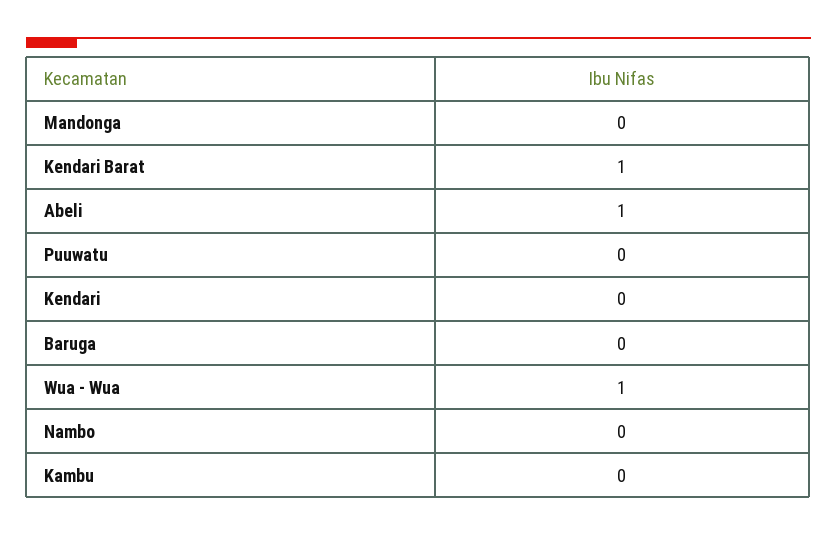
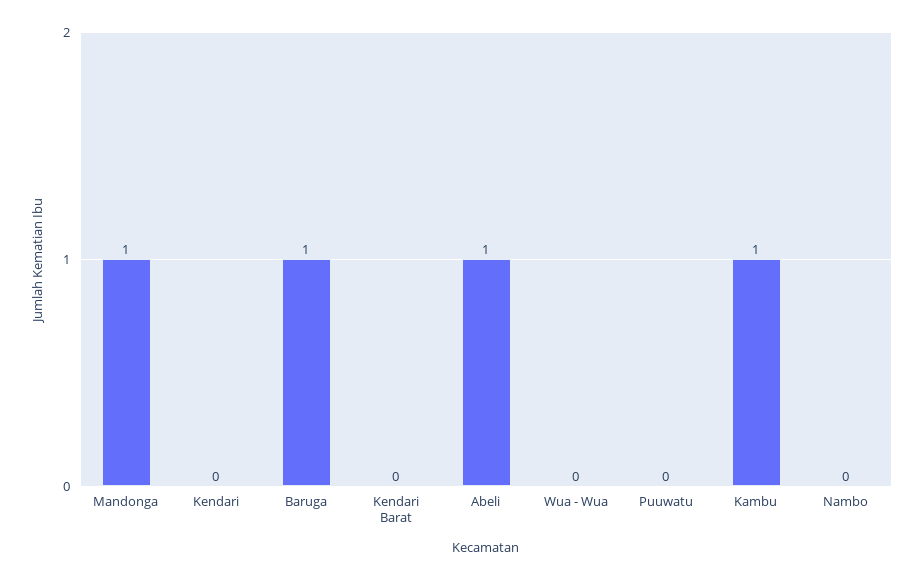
  {
-   "Mandonga": 0,
+   "Mandonga": 1,
-   "Kendari Barat": 1,
+   "Kendari Barat": 0,
    "Abeli": 1,
    "Puuwatu": 0,
    "Kendari": 0,
-   "Baruga": 0,
+   "Baruga": 1,
-   "Wua - Wua": 1,
+   "Wua - Wua": 0,
    "Nambo": 0,
-   "Kambu": 0
+   "Kambu": 1
  }

